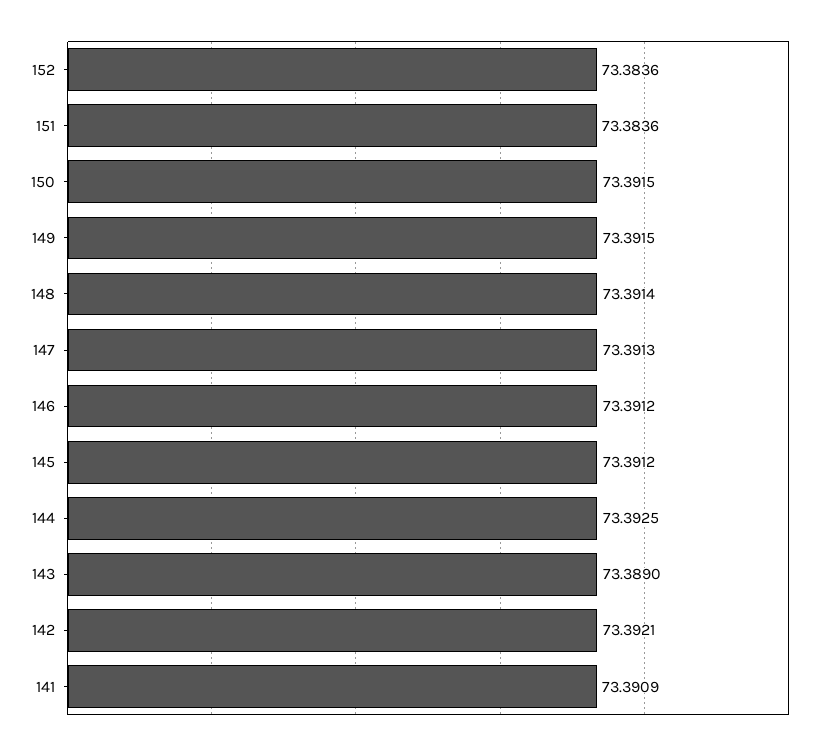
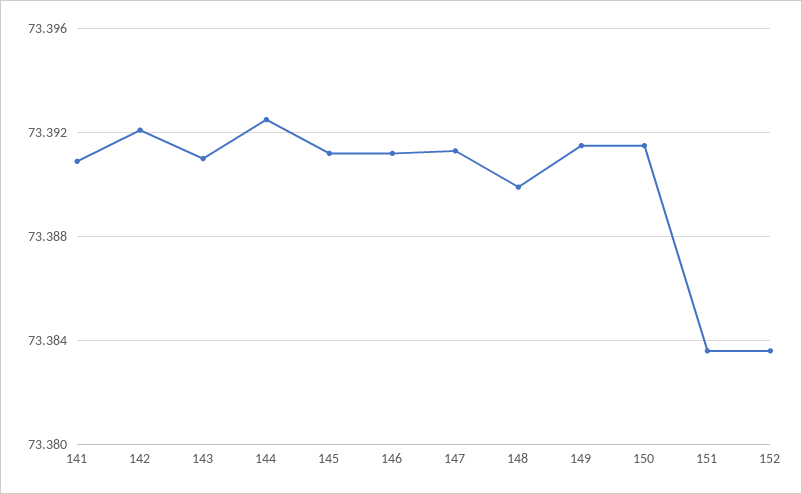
  {
    "152": 73.3836,
    "151": 73.3836,
    "150": 73.3915,
    "149": 73.3915,
-   "148": 73.3914,
+   "148": 73.39,
    "147": 73.3913,
    "146": 73.3912,
    "145": 73.3912,
    "144": 73.3925,
-   "143": 73.389,
+   "143": 73.391,
    "142": 73.3921,
    "141": 73.3909
  }

